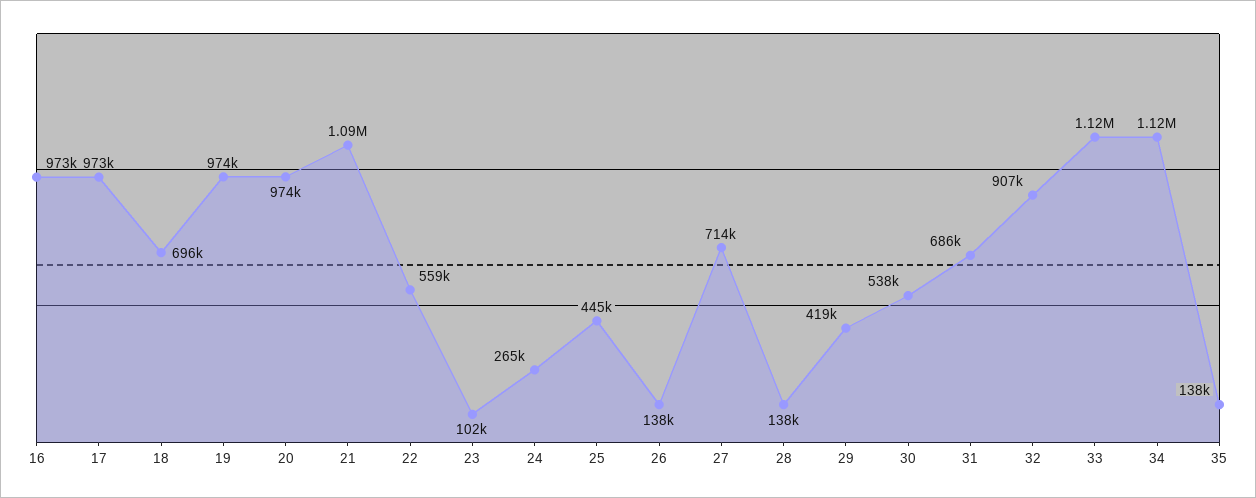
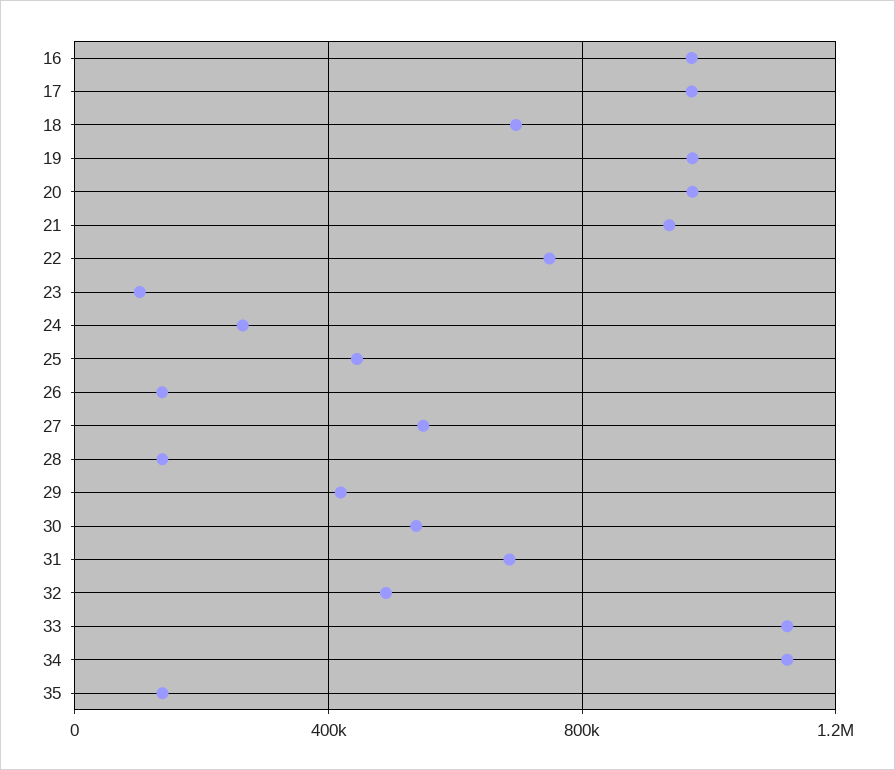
  {
    "16": 973000,
    "17": 973000,
    "18": 696000,
    "19": 974000,
    "20": 974000,
-   "21": 1090000,
+   "21": 950000,
-   "22": 559000,
+   "22": 750000,
    "23": 102000,
    "24": 265000,
    "25": 445000,
    "26": 138000,
-   "27": 714000,
+   "27": 550000,
    "28": 138000,
    "29": 419000,
    "30": 538000,
    "31": 686000,
-   "32": 907000,
+   "32": 500000,
    "33": 1120000,
    "34": 1120000,
    "35": 138000
  }

